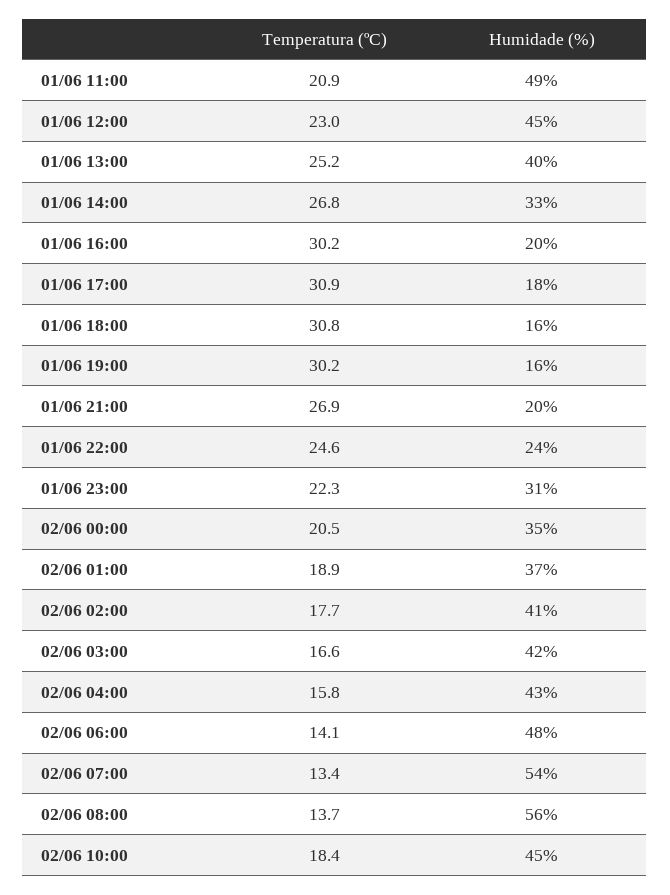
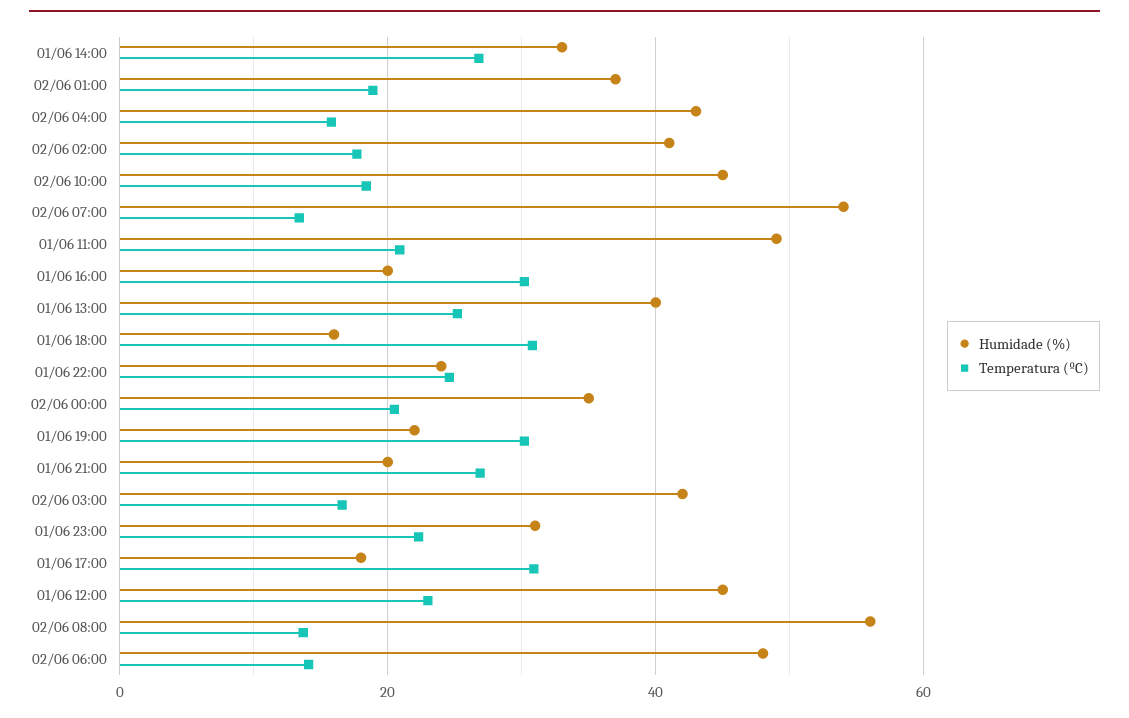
  {
    "Temperatura (ºC)": {
      "01/06 11:00": 20.9,
      "01/06 12:00": 23,
      "01/06 13:00": 25.2,
      "01/06 14:00": 26.8,
      "01/06 16:00": 30.2,
      "01/06 17:00": 30.9,
      "01/06 18:00": 30.8,
      "01/06 19:00": 30.2,
      "01/06 21:00": 26.9,
      "01/06 22:00": 24.6,
      "01/06 23:00": 22.3,
      "02/06 00:00": 20.5,
      "02/06 01:00": 18.9,
      "02/06 02:00": 17.7,
      "02/06 03:00": 16.6,
      "02/06 04:00": 15.8,
      "02/06 06:00": 14.1,
      "02/06 07:00": 13.4,
      "02/06 08:00": 13.7,
      "02/06 10:00": 18.4
    },
    "Humidade (%)": {
      "01/06 11:00": 49,
      "01/06 12:00": 45,
      "01/06 13:00": 40,
      "01/06 14:00": 33,
      "01/06 16:00": 20,
      "01/06 17:00": 18,
      "01/06 18:00": 16,
-     "01/06 19:00": 16,
+     "01/06 19:00": 22,
      "01/06 21:00": 20,
      "01/06 22:00": 24,
      "01/06 23:00": 31,
      "02/06 00:00": 35,
      "02/06 01:00": 37,
      "02/06 02:00": 41,
      "02/06 03:00": 42,
      "02/06 04:00": 43,
      "02/06 06:00": 48,
      "02/06 07:00": 54,
      "02/06 08:00": 56,
      "02/06 10:00": 45
    }
  }

